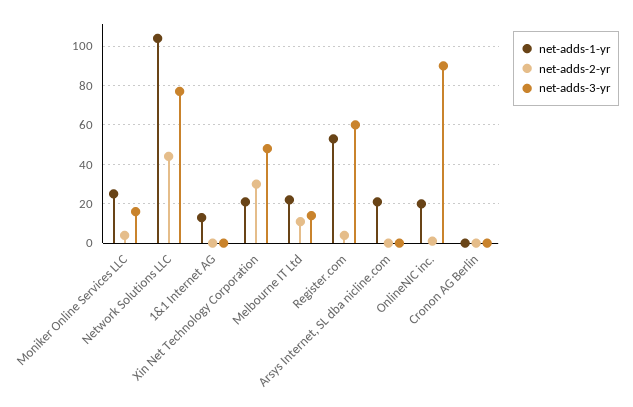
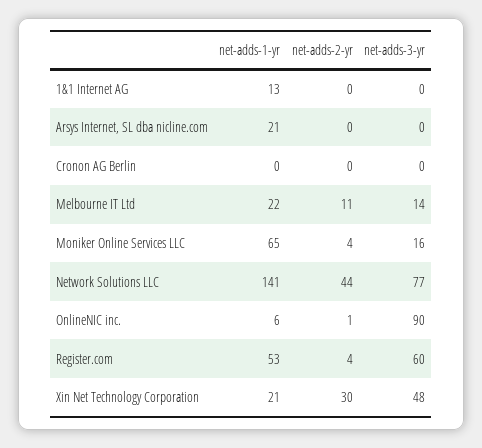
  {
    "net-adds-1-yr": {
-     "Moniker Online Services LLC": 25,
+     "Moniker Online Services LLC": 65,
-     "Network Solutions LLC": 105,
+     "Network Solutions LLC": 141,
      "1&1 Internet AG": 13,
      "Xin Net Technology Corporation": 21,
      "Melbourne IT Ltd": 22,
      "Register.com": 53,
      "Arsys Internet, SL dba nicline.com": 21,
-     "OnlineNIC inc.": 20,
+     "OnlineNIC inc.": 6,
      "Cronon AG Berlin": 0
    },
    "net-adds-2-yr": {
      "Moniker Online Services LLC": 4,
      "Network Solutions LLC": 44,
      "1&1 Internet AG": 0,
      "Xin Net Technology Corporation": 30,
      "Melbourne IT Ltd": 11,
      "Register.com": 4,
      "Arsys Internet, SL dba nicline.com": 0,
      "OnlineNIC inc.": 1,
      "Cronon AG Berlin": 0
    },
    "net-adds-3-yr": {
      "Moniker Online Services LLC": 16,
      "Network Solutions LLC": 77,
      "1&1 Internet AG": 0,
      "Xin Net Technology Corporation": 48,
      "Melbourne IT Ltd": 14,
      "Register.com": 60,
      "Arsys Internet, SL dba nicline.com": 0,
      "OnlineNIC inc.": 90,
      "Cronon AG Berlin": 0
    }
  }

